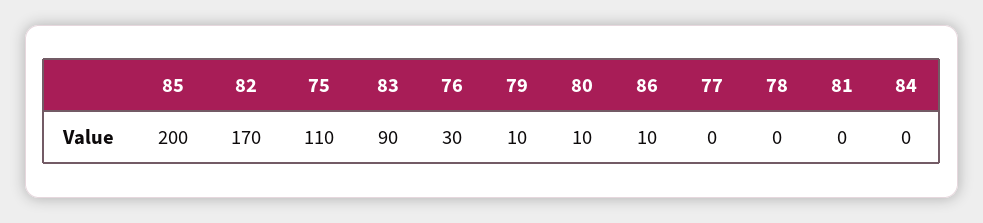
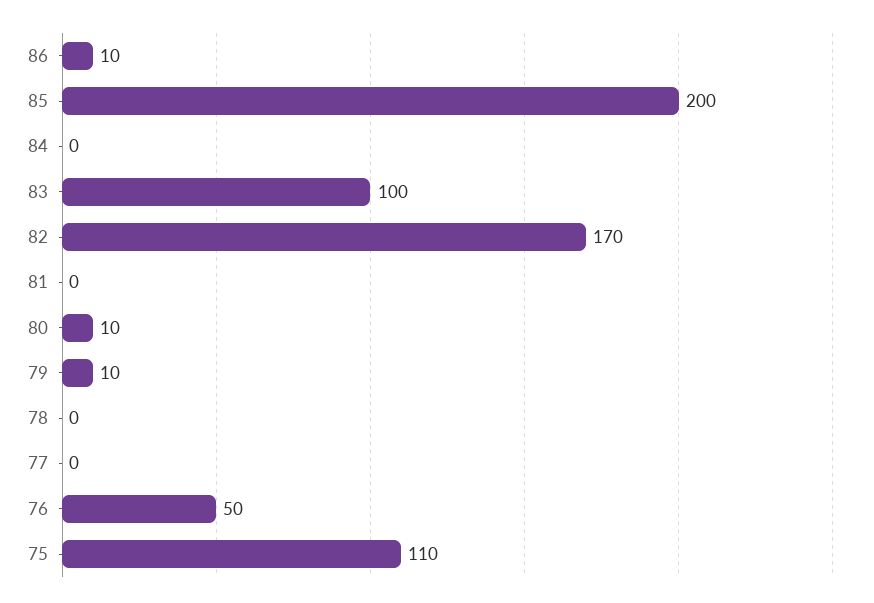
  {
    "85": 200,
    "82": 170,
    "75": 110,
-   "83": 90,
+   "83": 100,
-   "76": 30,
+   "76": 50,
    "79": 10,
    "80": 10,
    "86": 10,
    "77": 0,
    "78": 0,
    "81": 0,
    "84": 0
  }

